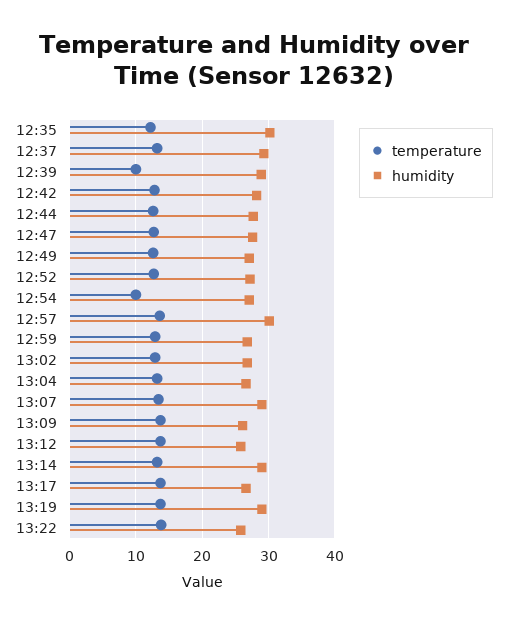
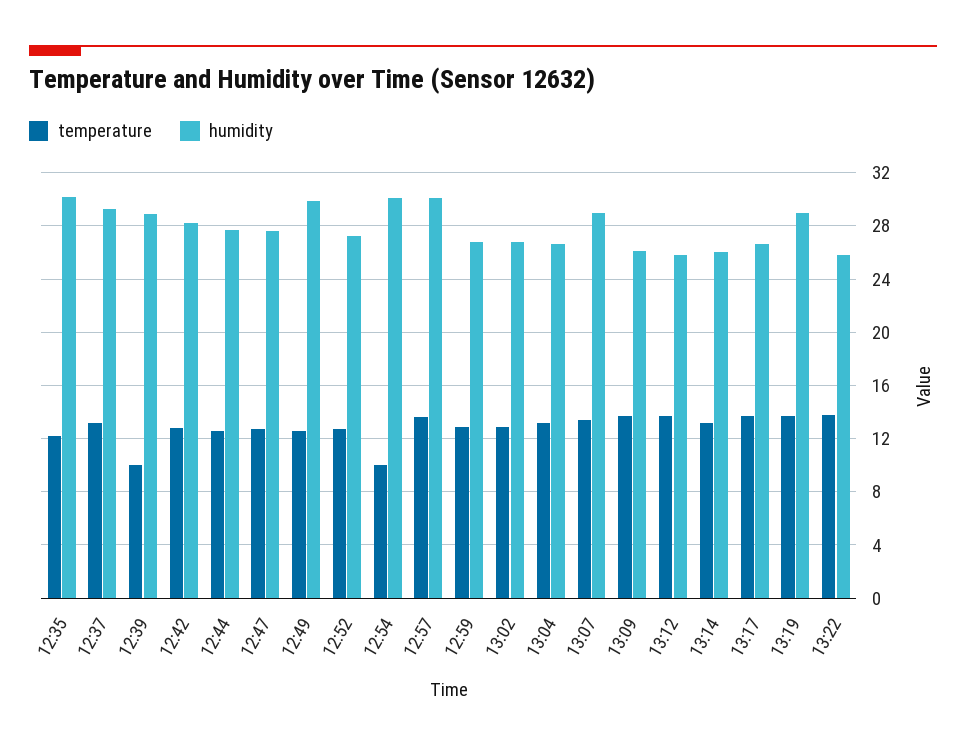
  {
    "temperature": {
      "12:35": 12,
      "12:37": 13,
      "12:39": 10,
      "12:42": 13,
      "12:44": 12.5,
      "12:47": 12.5,
      "12:49": 12.5,
      "12:52": 12.5,
      "12:54": 10,
      "12:57": 13.5,
      "12:59": 13,
      "13:02": 13,
      "13:04": 13,
      "13:07": 13.5,
      "13:09": 13.5,
      "13:12": 13.5,
      "13:14": 13,
      "13:17": 13.5,
      "13:19": 13.5,
      "13:22": 14
    },
    "humidity": {
      "12:35": 30,
      "12:37": 29.5,
      "12:39": 29,
      "12:42": 28,
      "12:44": 27.5,
      "12:47": 27.5,
-     "12:49": 27,
+     "12:49": 30,
      "12:52": 27,
-     "12:54": 27,
+     "12:54": 30,
      "12:57": 30,
      "12:59": 27,
      "13:02": 27,
      "13:04": 26.5,
      "13:07": 29,
      "13:09": 26,
      "13:12": 26,
-     "13:14": 29,
+     "13:14": 26,
      "13:17": 26.5,
      "13:19": 29,
      "13:22": 26
    }
  }

